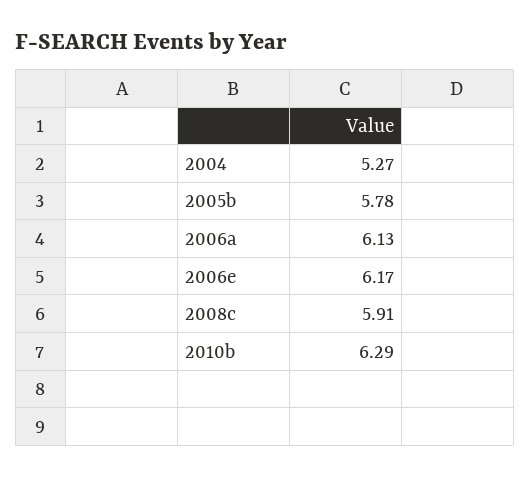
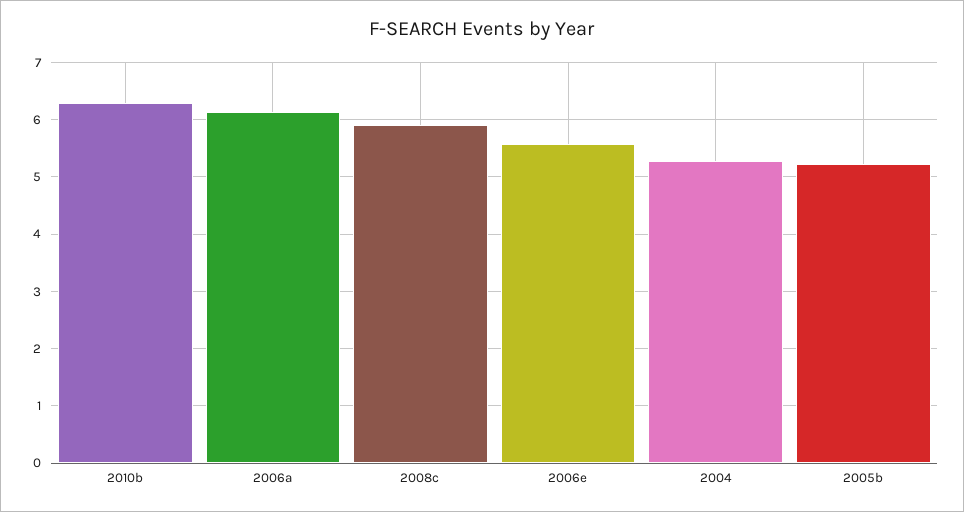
  {
    "2004": 5.27,
-   "2005b": 5.78,
+   "2005b": 5.2,
    "2006a": 6.13,
-   "2006e": 6.17,
+   "2006e": 5.6,
    "2008c": 5.91,
    "2010b": 6.29
  }

